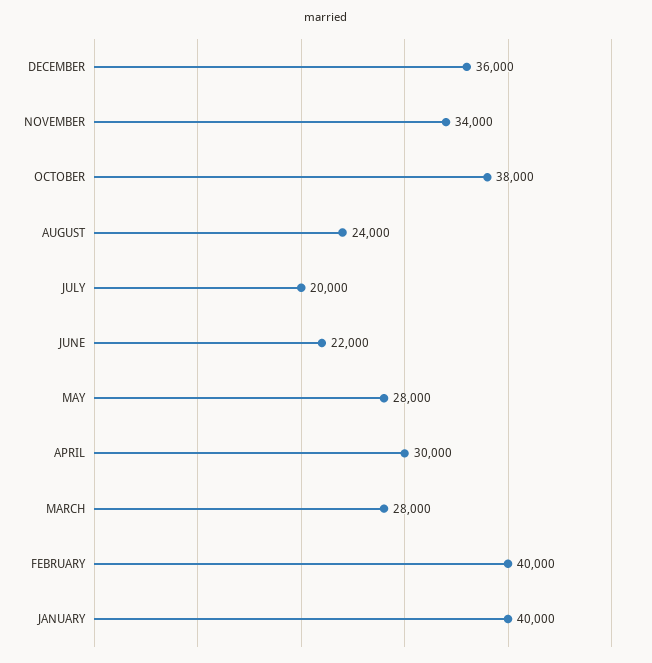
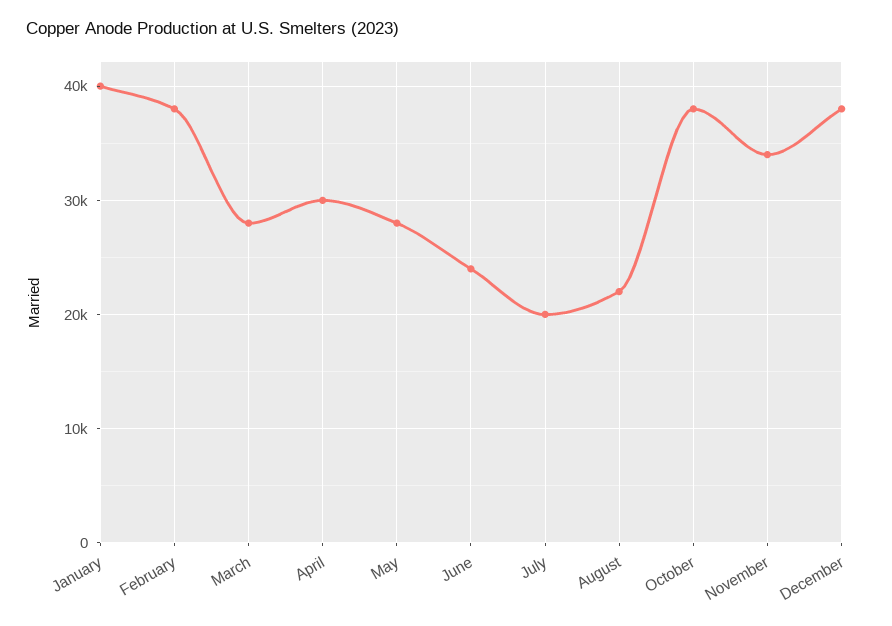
  {
-   "DECEMBER": 36000,
+   "DECEMBER": 38000,
    "NOVEMBER": 34000,
    "OCTOBER": 38000,
-   "AUGUST": 24000,
+   "AUGUST": 22000,
    "JULY": 20000,
-   "JUNE": 22000,
+   "JUNE": 24000,
    "MAY": 28000,
    "APRIL": 30000,
    "MARCH": 28000,
-   "FEBRUARY": 40000,
+   "FEBRUARY": 38000,
    "JANUARY": 40000
  }

